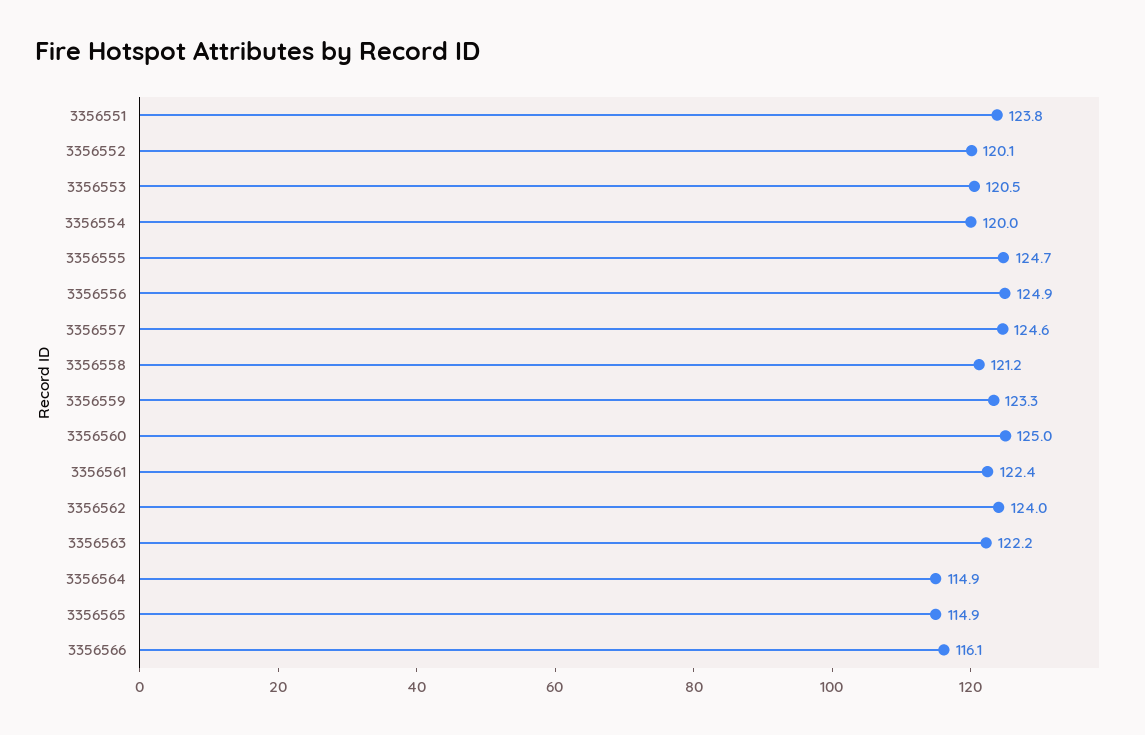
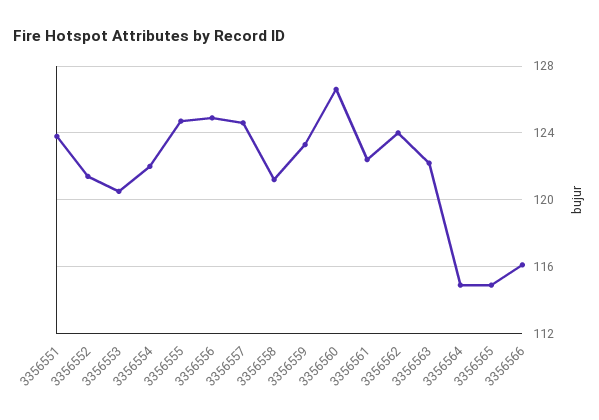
  {
    "3356551": 123.8,
-   "3356552": 120.1,
+   "3356552": 121.5,
    "3356553": 120.5,
-   "3356554": 120,
+   "3356554": 122,
    "3356555": 124.7,
    "3356556": 124.9,
    "3356557": 124.6,
    "3356558": 121.2,
    "3356559": 123.3,
-   "3356560": 125,
+   "3356560": 126.5,
    "3356561": 122.4,
    "3356562": 124,
    "3356563": 122.2,
    "3356564": 114.9,
    "3356565": 114.9,
    "3356566": 116.1
  }

